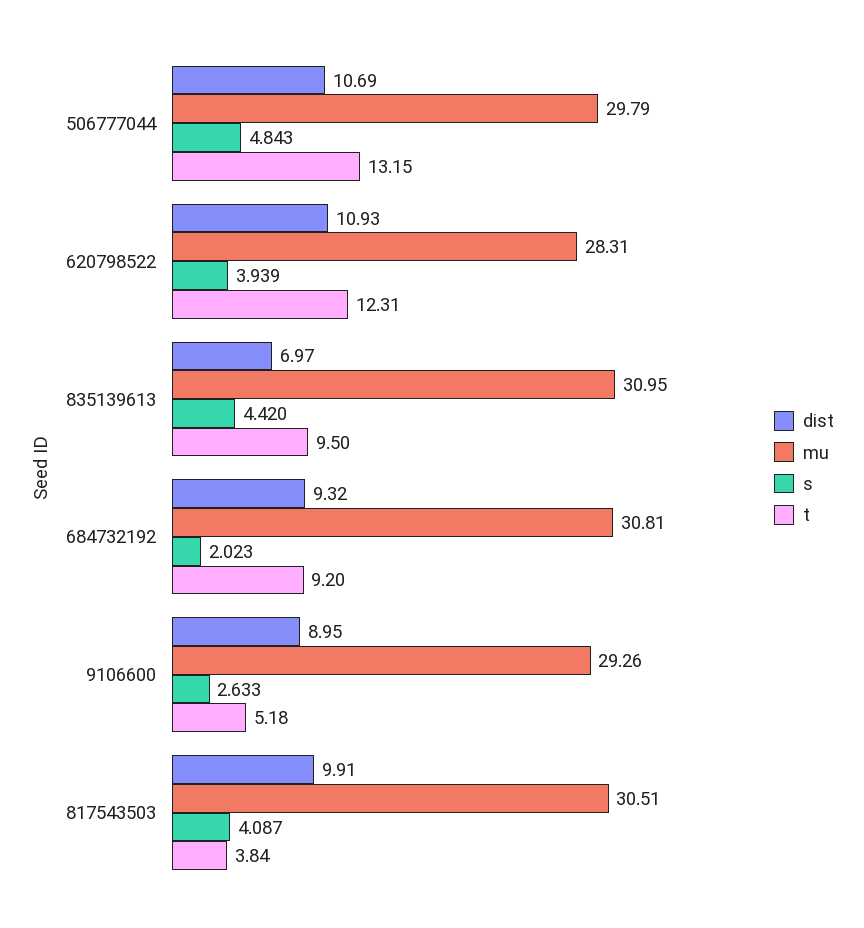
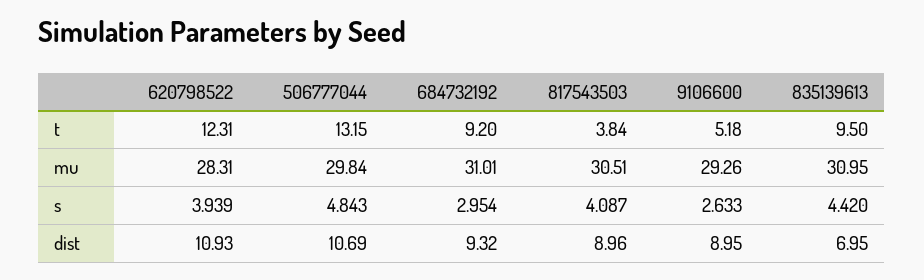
  {
    "dist": {
      "506777044": 10.69,
      "620798522": 10.93,
-     "835139613": 6.97,
+     "835139613": 6.95,
      "684732192": 9.32,
      "9106600": 8.95,
-     "817543503": 9.91
+     "817543503": 8.96
    },
    "mu": {
-     "506777044": 29.79,
+     "506777044": 29.84,
      "620798522": 28.31,
      "835139613": 30.95,
-     "684732192": 30.81,
+     "684732192": 31.01,
      "9106600": 29.26,
      "817543503": 30.51
    },
    "s": {
      "506777044": 4.843,
      "620798522": 3.939,
      "835139613": 4.42,
-     "684732192": 2.023,
+     "684732192": 2.954,
      "9106600": 2.633,
      "817543503": 4.087
    },
    "t": {
      "506777044": 13.15,
      "620798522": 12.31,
      "835139613": 9.5,
      "684732192": 9.2,
      "9106600": 5.18,
      "817543503": 3.84
    }
  }

